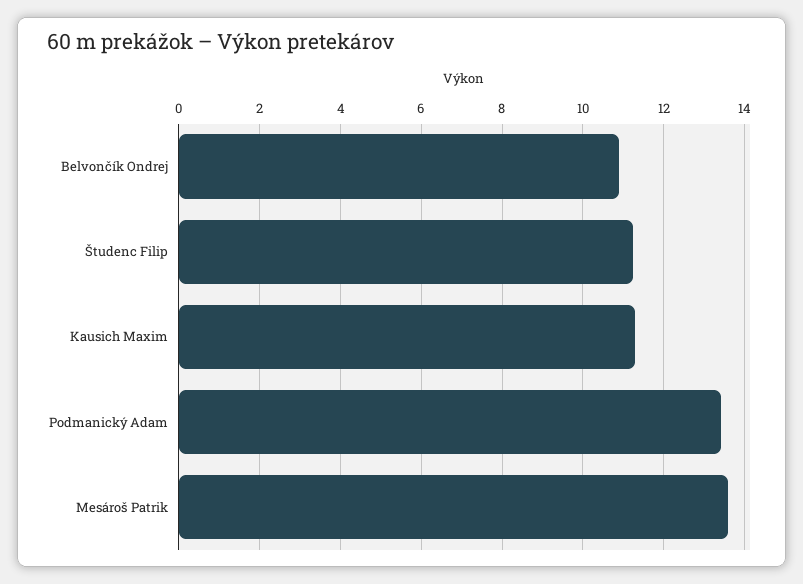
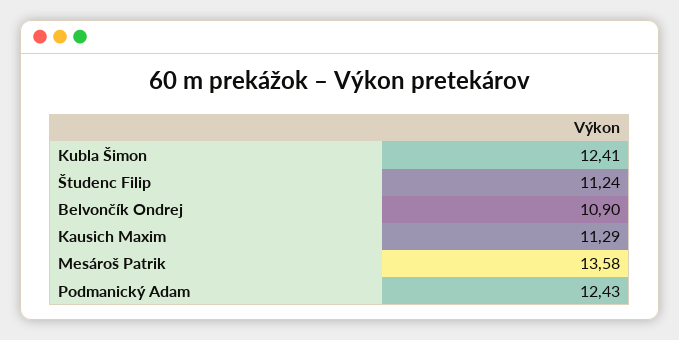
  {
    "Belvončík Ondrej": 10.9,
    "Študenc Filip": 11.24,
    "Kausich Maxim": 11.29,
-   "Podmanický Adam": 13.4,
+   "Podmanický Adam": 12.43,
-   "Mesároš Patrik": 13.58
+   "Mesároš Patrik": 13.58,
+   "Kubla Šimon": 12.41
  }

